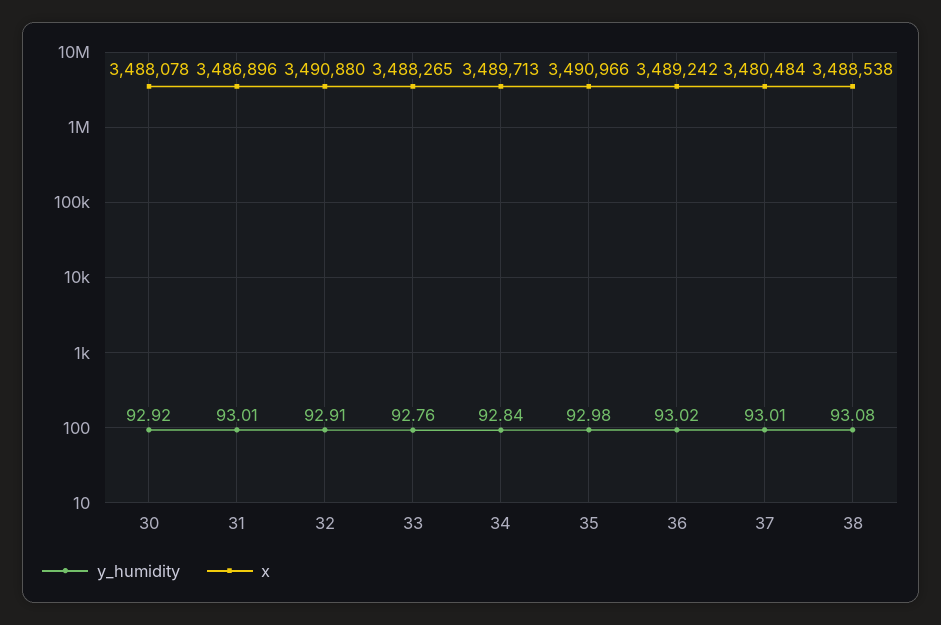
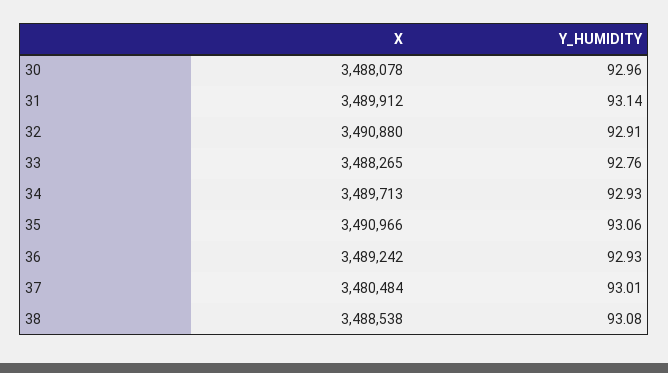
  {
    "y_humidity": {
-     "30": 92.92,
+     "30": 92.96,
-     "31": 93.01,
+     "31": 93.14,
      "32": 92.91,
      "33": 92.76,
-     "34": 92.84,
+     "34": 92.93,
-     "35": 92.98,
+     "35": 93.06,
-     "36": 93.02,
+     "36": 92.93,
      "37": 93.01,
      "38": 93.08
    },
    "x": {
      "30": 3488078,
-     "31": 3486896,
+     "31": 3489912,
      "32": 3490880,
      "33": 3488265,
      "34": 3489713,
      "35": 3490966,
      "36": 3489242,
      "37": 3480484,
      "38": 3488538
    }
  }

